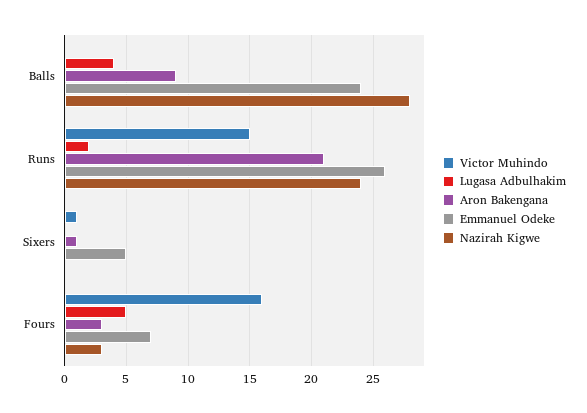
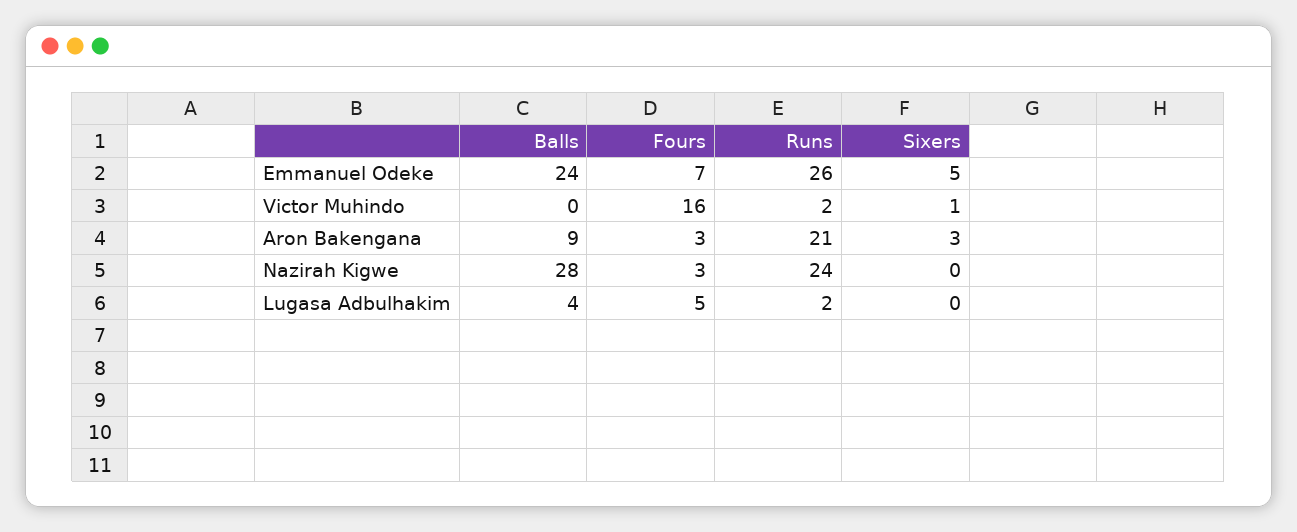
  {
    "Victor Muhindo": {
      "Balls": 0,
-     "Runs": 15,
+     "Runs": 2,
      "Sixers": 1,
      "Fours": 16
    },
    "Lugasa Adbulhakim": {
      "Balls": 4,
      "Runs": 2,
      "Sixers": 0,
      "Fours": 5
    },
    "Aron Bakengana": {
      "Balls": 9,
      "Runs": 21,
-     "Sixers": 1,
+     "Sixers": 3,
      "Fours": 3
    },
    "Emmanuel Odeke": {
      "Balls": 24,
      "Runs": 26,
      "Sixers": 5,
      "Fours": 7
    },
    "Nazirah Kigwe": {
      "Balls": 28,
      "Runs": 24,
      "Sixers": 0,
      "Fours": 3
    }
  }

